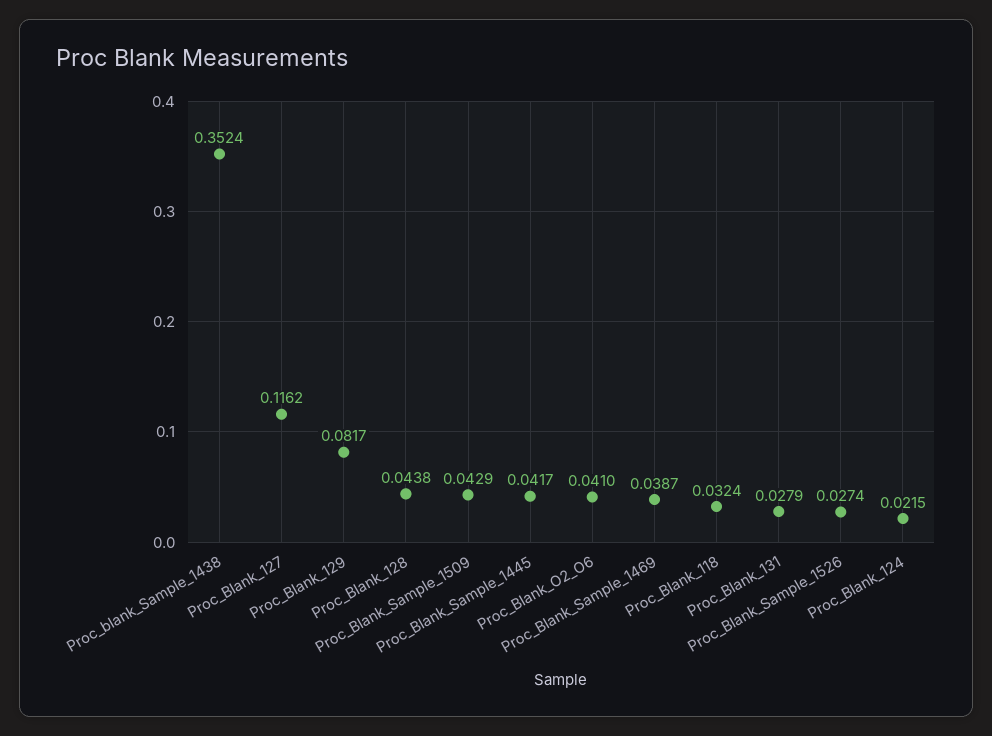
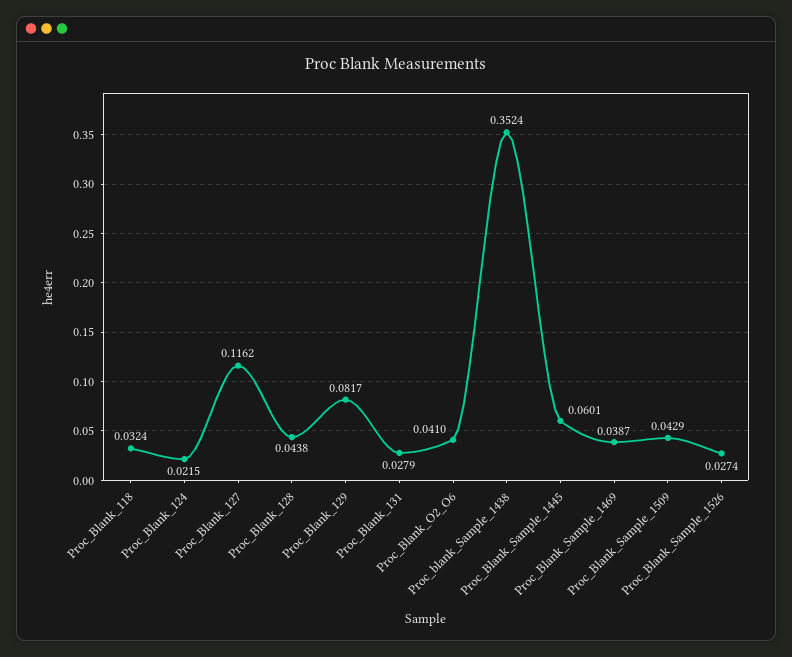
  {
    "Proc_blank_Sample_1438": 0.3524,
    "Proc_Blank_127": 0.1162,
    "Proc_Blank_129": 0.0817,
    "Proc_Blank_128": 0.0438,
    "Proc_Blank_Sample_1509": 0.0429,
-   "Proc_Blank_Sample_1445": 0.0417,
+   "Proc_Blank_Sample_1445": 0.0601,
    "Proc_Blank_O2_O6": 0.041,
    "Proc_Blank_Sample_1469": 0.0387,
    "Proc_Blank_118": 0.0324,
    "Proc_Blank_131": 0.0279,
    "Proc_Blank_Sample_1526": 0.0274,
    "Proc_Blank_124": 0.0215
  }

